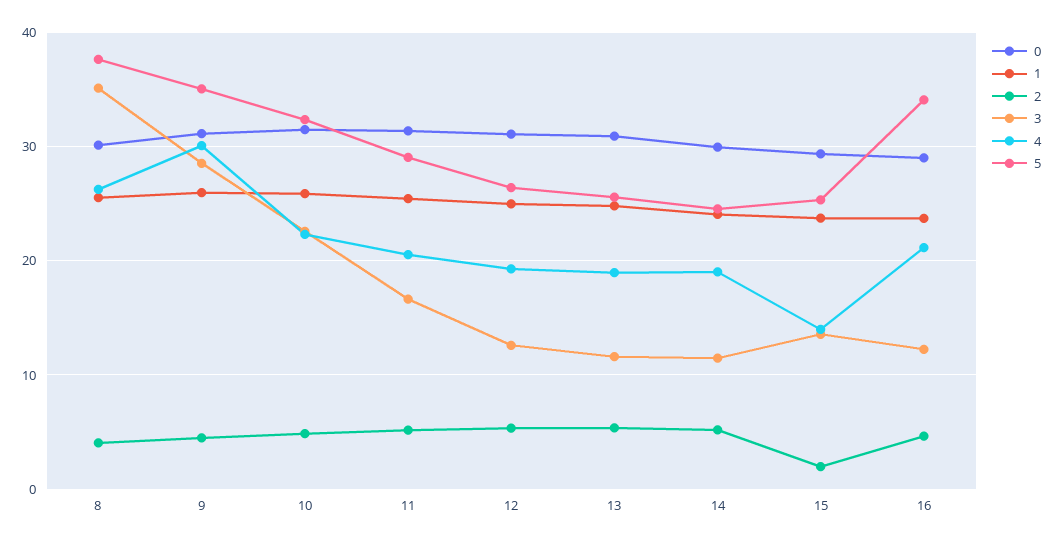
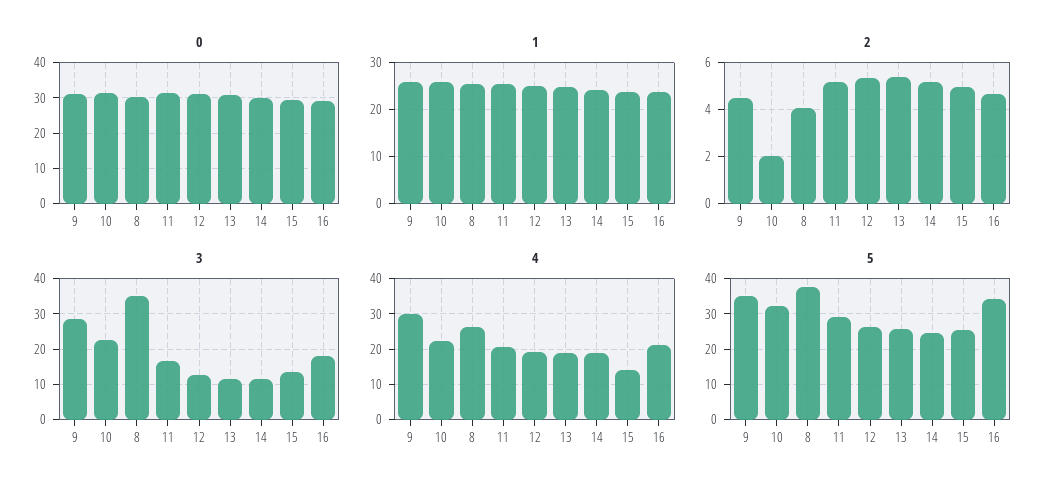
  {
    "0": {
      "8": 30,
      "9": 31,
      "10": 31,
      "11": 31,
      "12": 31,
      "13": 31,
      "14": 30,
      "15": 29,
      "16": 29
    },
    "1": {
      "8": 26,
      "9": 26,
      "10": 26,
      "11": 25,
      "12": 25,
      "13": 25,
      "14": 24,
      "15": 24,
      "16": 24
    },
    "2": {
      "8": 4,
      "9": 4.5,
-     "10": 5,
+     "10": 2,
      "11": 5,
      "12": 5.5,
      "13": 5.5,
      "14": 5,
-     "15": 2,
+     "15": 5,
      "16": 4.5
    },
    "3": {
      "8": 35,
      "9": 29,
      "10": 23,
      "11": 17,
      "12": 13,
      "13": 12,
      "14": 11,
      "15": 14,
-     "16": 12
+     "16": 18
    },
    "4": {
      "8": 26,
      "9": 30,
      "10": 22,
      "11": 21,
      "12": 19,
      "13": 19,
      "14": 19,
      "15": 14,
      "16": 21
    },
    "5": {
      "8": 38,
      "9": 35,
      "10": 32,
      "11": 29,
      "12": 26,
      "13": 26,
      "14": 25,
      "15": 25,
      "16": 34
    }
  }

